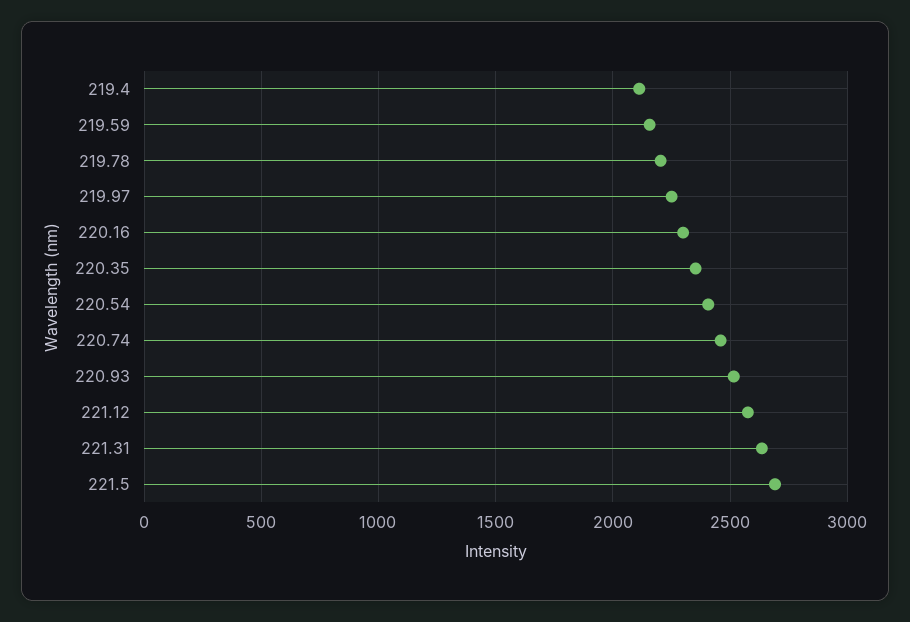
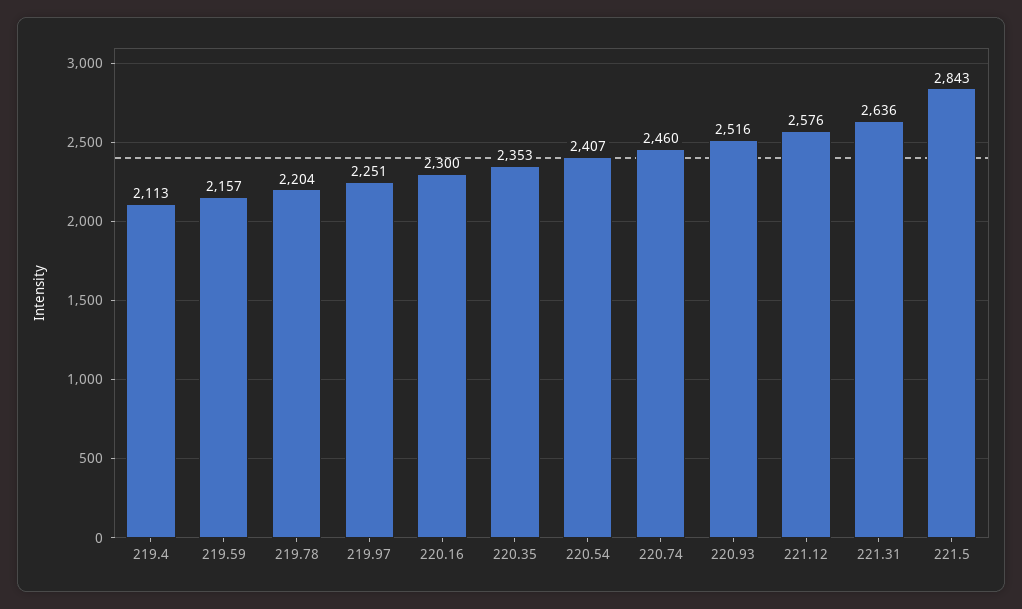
  {
    "219.4": 2113,
    "219.59": 2157,
    "219.78": 2204,
    "219.97": 2251,
    "220.16": 2300,
    "220.35": 2353,
    "220.54": 2407,
    "220.74": 2460,
    "220.93": 2516,
    "221.12": 2576,
    "221.31": 2636,
-   "221.5": 2700
+   "221.5": 2843
  }

